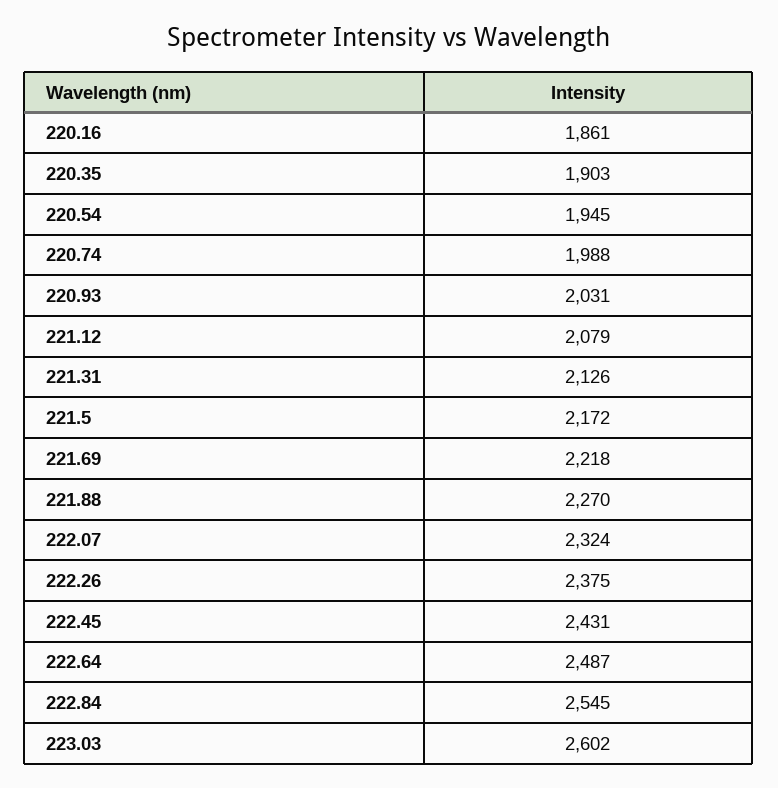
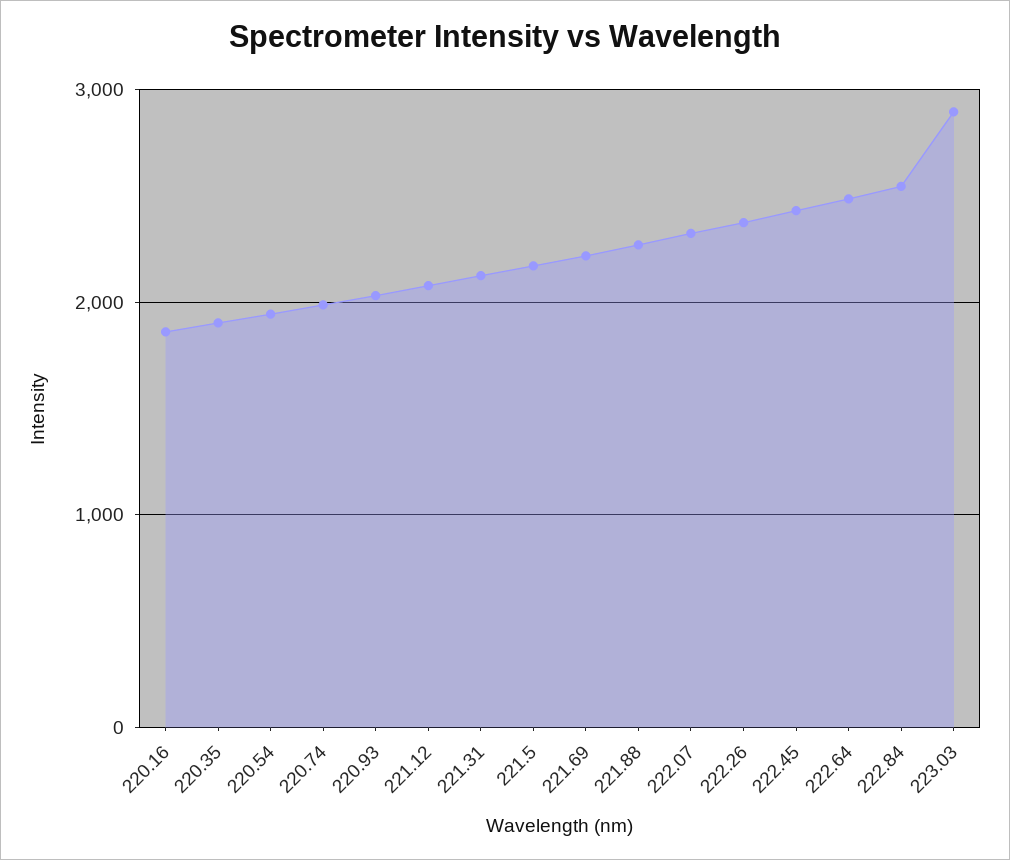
  {
    "220.16": 1861,
    "220.35": 1903,
    "220.54": 1945,
    "220.74": 1988,
    "220.93": 2031,
    "221.12": 2079,
    "221.31": 2126,
    "221.5": 2172,
    "221.69": 2218,
    "221.88": 2270,
    "222.07": 2324,
    "222.26": 2375,
    "222.45": 2431,
    "222.64": 2487,
    "222.84": 2545,
-   "223.03": 2602
+   "223.03": 2900
  }

